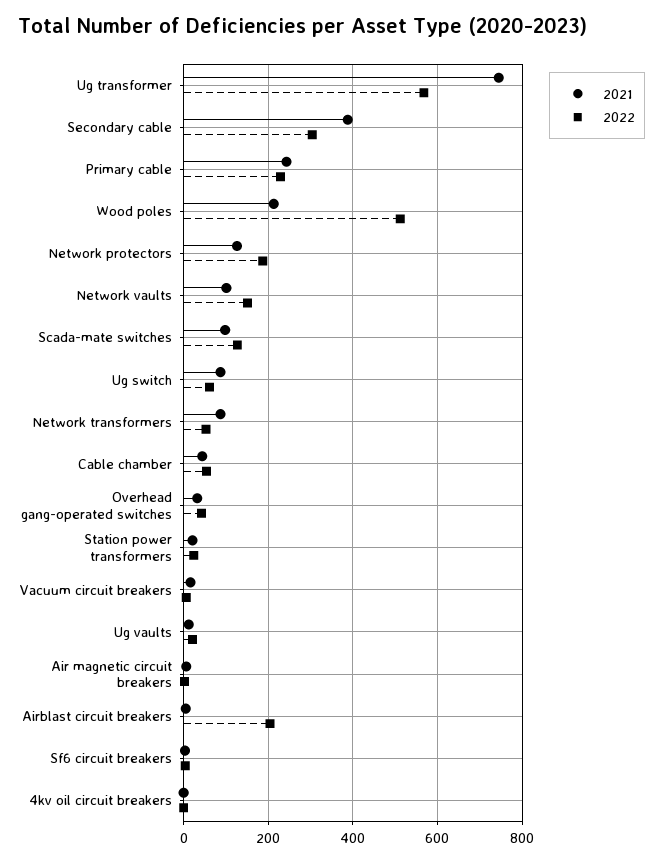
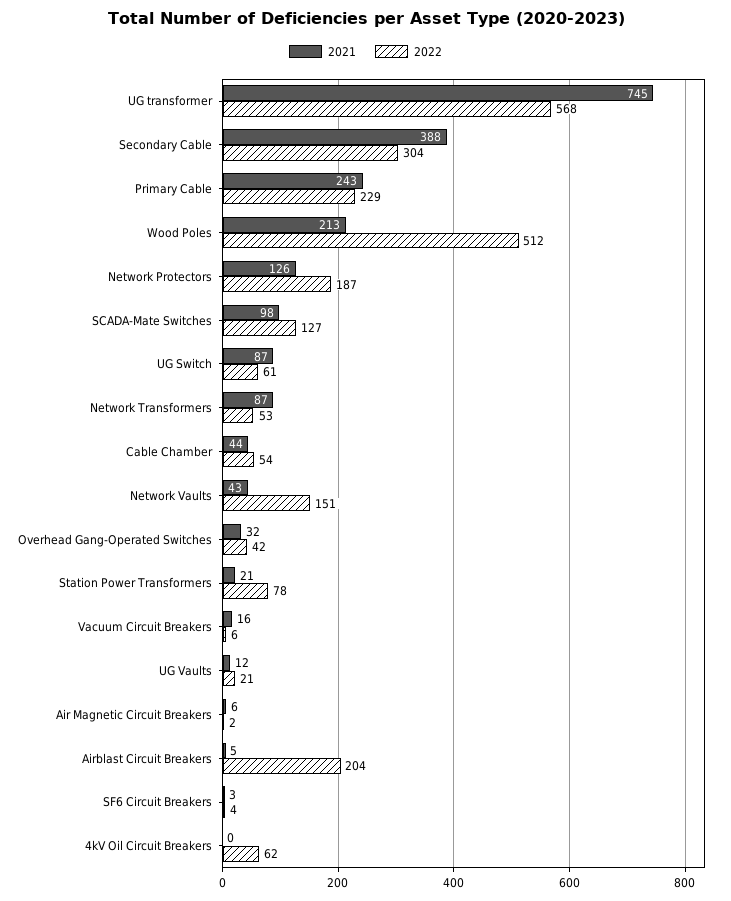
  {
    "2021": {
      "Ug transformer": 745,
      "Secondary cable": 388,
      "Primary cable": 243,
      "Wood poles": 213,
      "Network protectors": 126,
-     "Network vaults": 100,
+     "Network vaults": 43,
      "Scada-mate switches": 98,
      "Ug switch": 87,
      "Network transformers": 87,
      "Cable chamber": 44,
      "Overhead gang-operated switches": 32,
      "Station power transformers": 21,
      "Vacuum circuit breakers": 16,
      "Ug vaults": 12,
      "Air magnetic circuit breakers": 6,
      "Airblast circuit breakers": 5,
      "Sf6 circuit breakers": 3,
      "4kv oil circuit breakers": 0
    },
    "2022": {
      "Ug transformer": 568,
      "Secondary cable": 304,
      "Primary cable": 229,
      "Wood poles": 512,
      "Network protectors": 187,
      "Network vaults": 151,
      "Scada-mate switches": 127,
      "Ug switch": 61,
      "Network transformers": 53,
      "Cable chamber": 54,
      "Overhead gang-operated switches": 42,
-     "Station power transformers": 20,
+     "Station power transformers": 78,
      "Vacuum circuit breakers": 6,
      "Ug vaults": 21,
      "Air magnetic circuit breakers": 2,
      "Airblast circuit breakers": 204,
      "Sf6 circuit breakers": 4,
-     "4kv oil circuit breakers": 0
+     "4kv oil circuit breakers": 62
    }
  }

